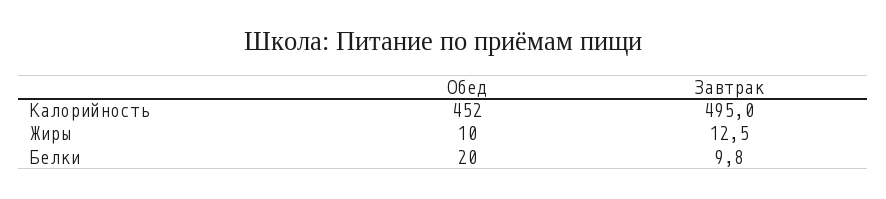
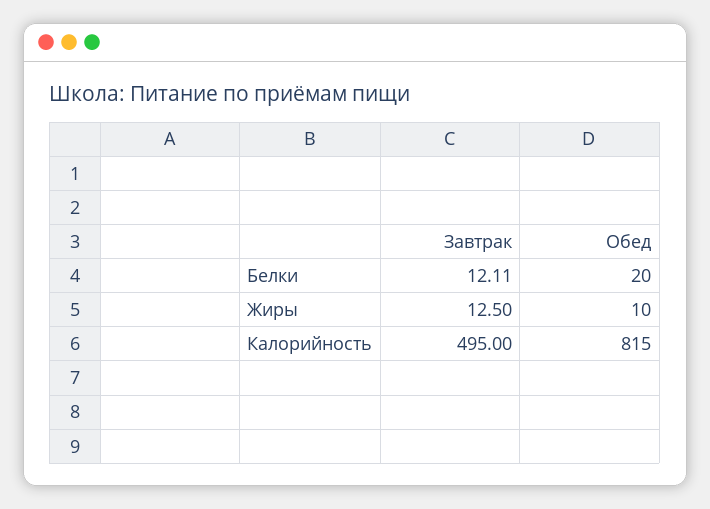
  {
    "Обед": {
-     "Калорийность": 452,
+     "Калорийность": 815,
      "Жиры": 10,
      "Белки": 20
    },
    "Завтрак": {
      "Калорийность": 495,
      "Жиры": 12.5,
-     "Белки": 9.8
+     "Белки": 12.11
    }
  }

